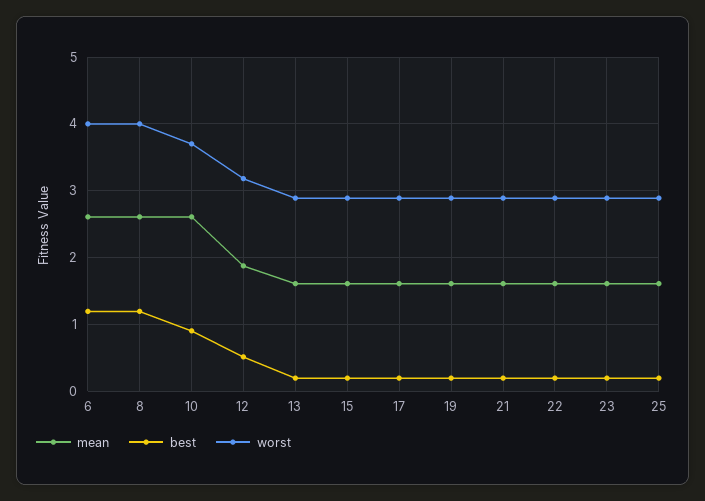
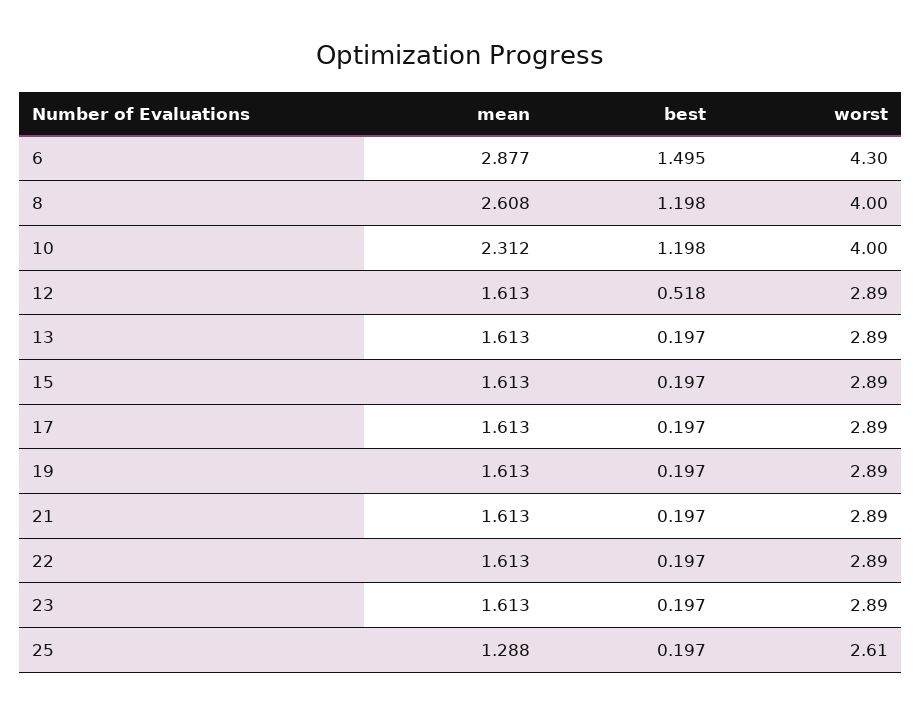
  {
    "mean": {
-     "6": 2.6,
+     "6": 2.877,
      "8": 2.608,
-     "10": 2.6,
+     "10": 2.312,
-     "12": 1.9,
+     "12": 1.613,
      "13": 1.613,
      "15": 1.613,
      "17": 1.613,
      "19": 1.613,
      "21": 1.613,
      "22": 1.613,
      "23": 1.613,
-     "25": 1.6
+     "25": 1.288
    },
    "best": {
-     "6": 1.2,
+     "6": 1.495,
      "8": 1.198,
-     "10": 0.9,
+     "10": 1.198,
      "12": 0.518,
      "13": 0.197,
      "15": 0.197,
      "17": 0.197,
      "19": 0.197,
      "21": 0.197,
      "22": 0.197,
      "23": 0.197,
      "25": 0.197
    },
    "worst": {
-     "6": 4,
+     "6": 4.3,
      "8": 4,
-     "10": 3.7,
+     "10": 4,
-     "12": 3.2,
+     "12": 2.89,
      "13": 2.89,
      "15": 2.89,
      "17": 2.89,
      "19": 2.89,
      "21": 2.89,
      "22": 2.89,
      "23": 2.89,
-     "25": 2.9
+     "25": 2.61
    }
  }

